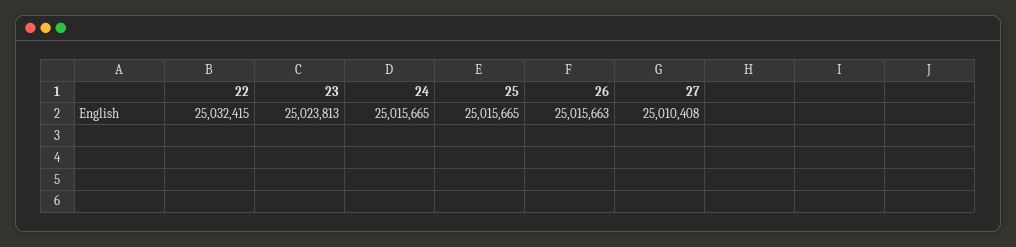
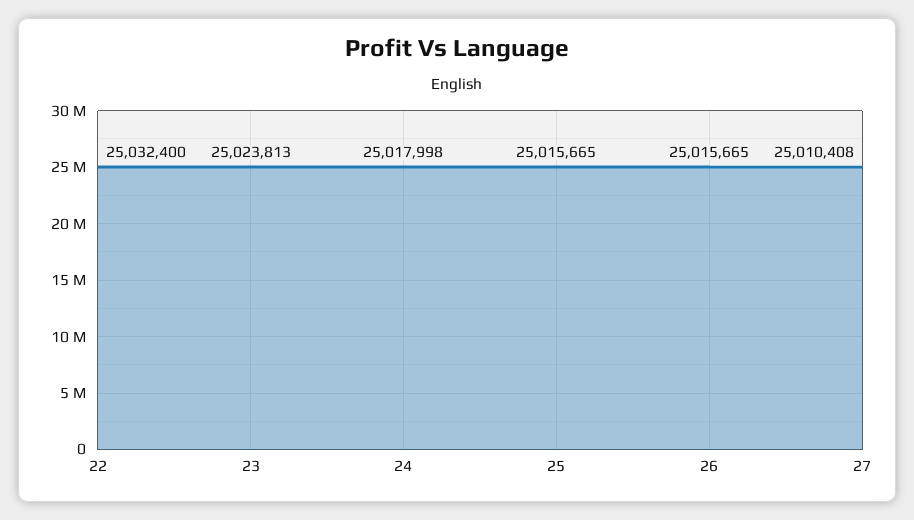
  {
-   "22": 25032415,
+   "22": 25032400,
    "23": 25023813,
-   "24": 25015665,
+   "24": 25017998,
    "25": 25015665,
-   "26": 25015663,
+   "26": 25015665,
    "27": 25010408
  }

